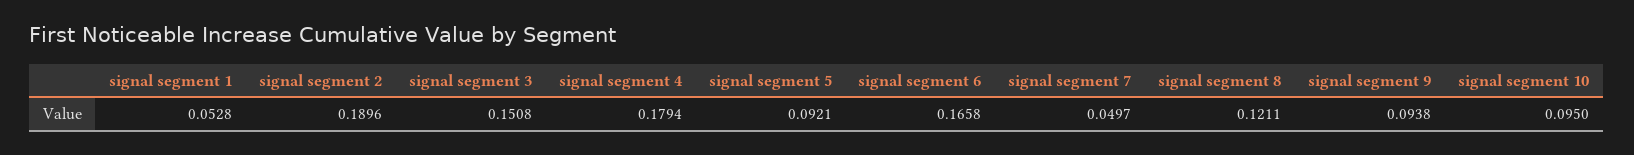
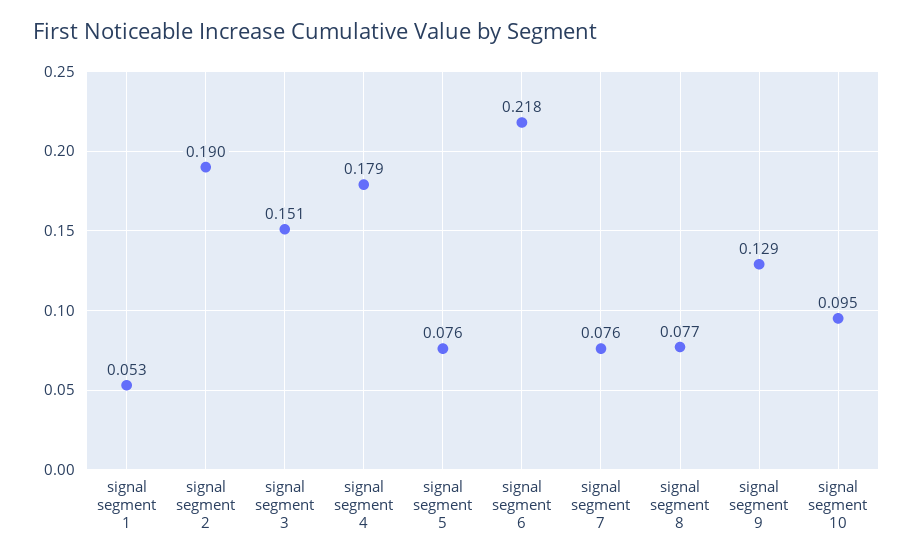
  {
    "signal segment 1": 0.0528,
    "signal segment 2": 0.1896,
    "signal segment 3": 0.1508,
    "signal segment 4": 0.1794,
-   "signal segment 5": 0.0921,
+   "signal segment 5": 0.076,
-   "signal segment 6": 0.1658,
+   "signal segment 6": 0.218,
-   "signal segment 7": 0.0497,
+   "signal segment 7": 0.076,
-   "signal segment 8": 0.1211,
+   "signal segment 8": 0.077,
-   "signal segment 9": 0.0938,
+   "signal segment 9": 0.129,
    "signal segment 10": 0.095
  }

